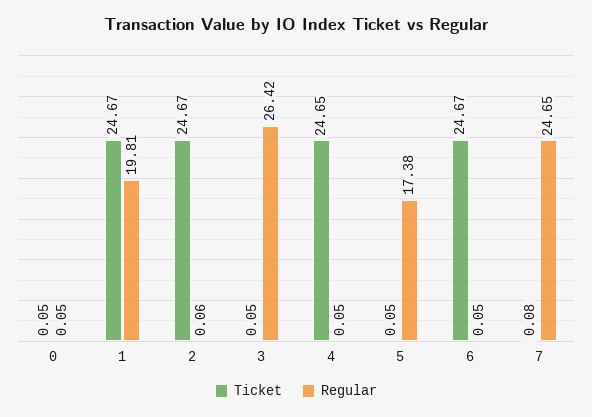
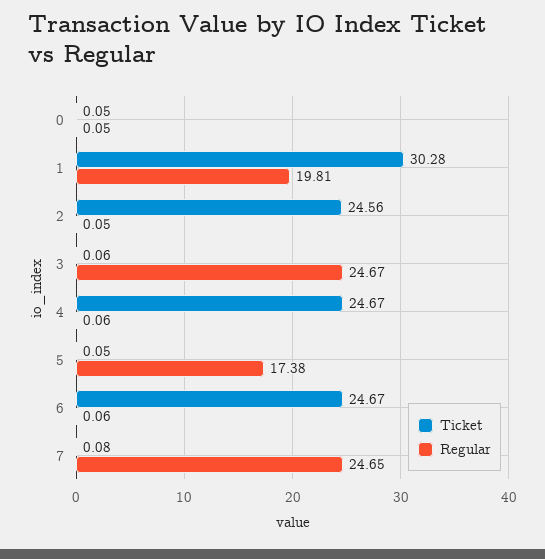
  {
    "Ticket": {
      "0": 0.05,
-     "1": 24.67,
+     "1": 30.28,
-     "2": 24.67,
+     "2": 24.56,
-     "3": 0.05,
+     "3": 0.06,
-     "4": 24.65,
+     "4": 24.67,
      "5": 0.05,
      "6": 24.67,
      "7": 0.08
    },
    "Regular": {
      "0": 0.05,
      "1": 19.81,
-     "2": 0.06,
+     "2": 0.05,
-     "3": 26.42,
+     "3": 24.67,
-     "4": 0.05,
+     "4": 0.06,
      "5": 17.38,
-     "6": 0.05,
+     "6": 0.06,
      "7": 24.65
    }
  }

